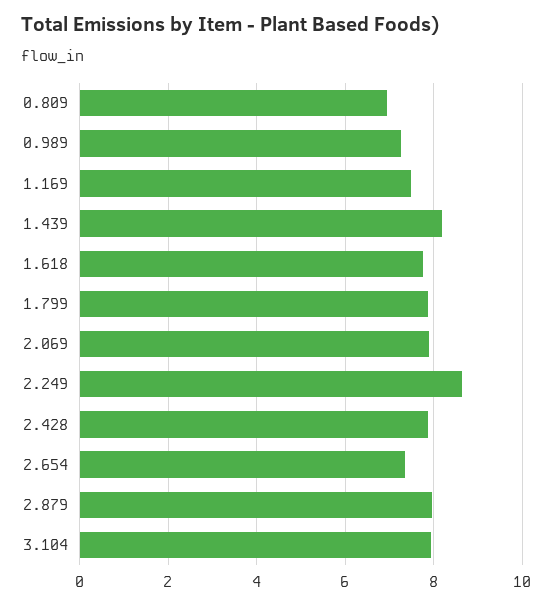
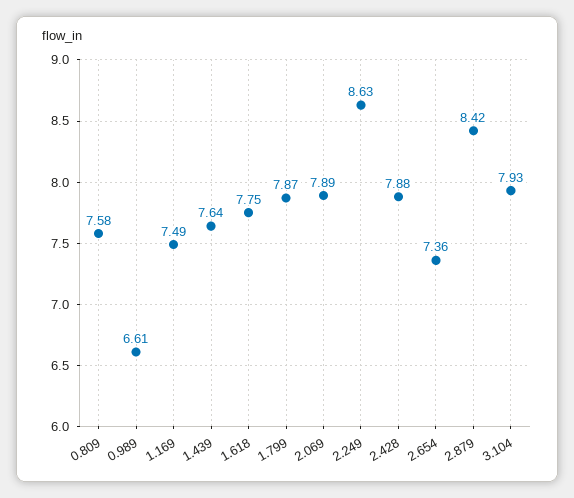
  {
-   "0.809": 7,
+   "0.809": 7.58,
-   "0.989": 7.2,
+   "0.989": 6.61,
    "1.169": 7.49,
-   "1.439": 8.2,
+   "1.439": 7.64,
    "1.618": 7.75,
    "1.799": 7.87,
    "2.069": 7.89,
    "2.249": 8.63,
    "2.428": 7.88,
    "2.654": 7.36,
-   "2.879": 8,
+   "2.879": 8.42,
    "3.104": 7.93
  }

